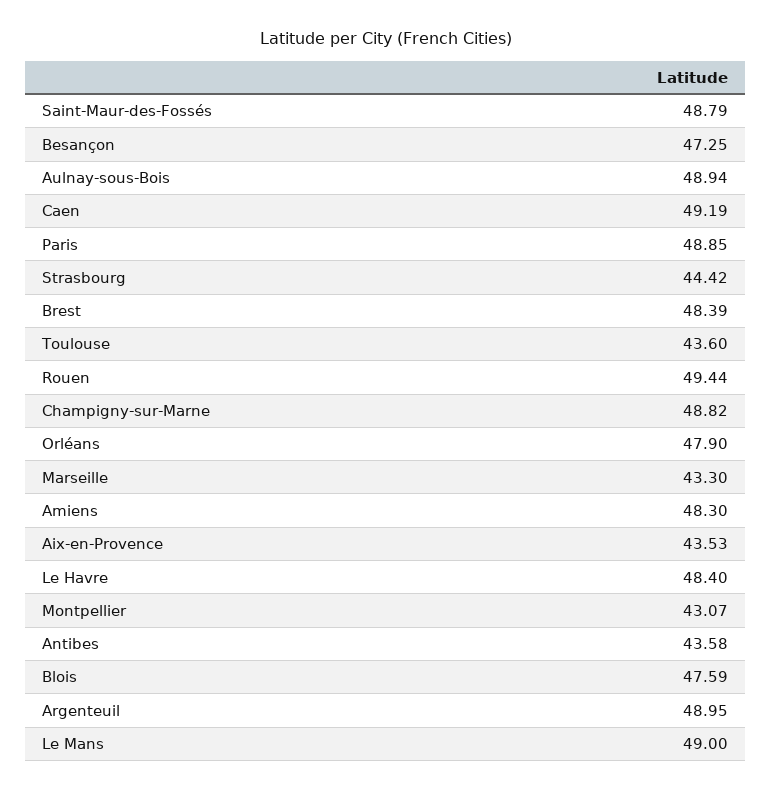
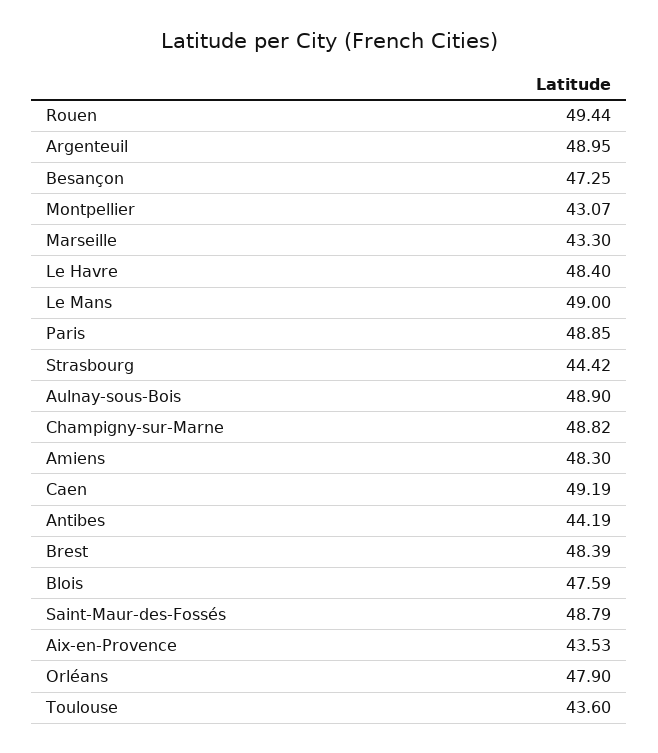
  {
    "Saint-Maur-des-Fossés": 48.79,
    "Besançon": 47.25,
-   "Aulnay-sous-Bois": 48.94,
+   "Aulnay-sous-Bois": 48.9,
    "Caen": 49.19,
    "Paris": 48.85,
    "Strasbourg": 44.42,
    "Brest": 48.39,
    "Toulouse": 43.6,
    "Rouen": 49.44,
    "Champigny-sur-Marne": 48.82,
    "Orléans": 47.9,
    "Marseille": 43.3,
    "Amiens": 48.3,
    "Aix-en-Provence": 43.53,
    "Le Havre": 48.4,
    "Montpellier": 43.07,
-   "Antibes": 43.58,
+   "Antibes": 44.19,
    "Blois": 47.59,
    "Argenteuil": 48.95,
    "Le Mans": 49
  }

